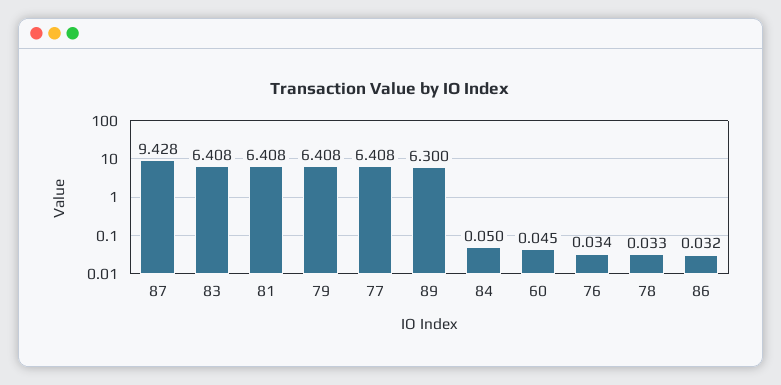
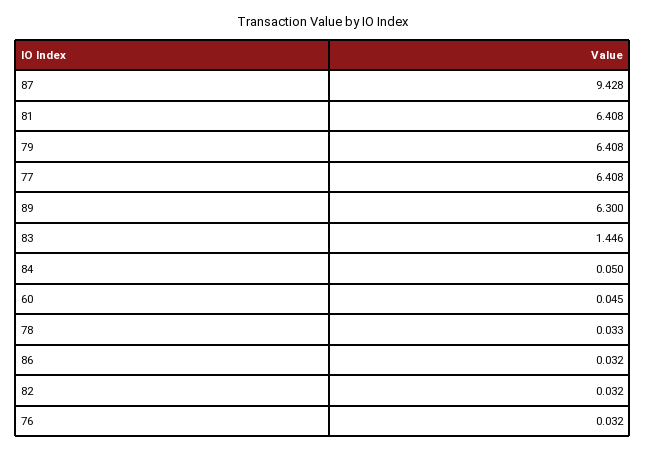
  {
    "87": 9.428,
-   "83": 6.408,
+   "83": 1.446,
    "81": 6.408,
    "79": 6.408,
    "77": 6.408,
    "89": 6.3,
    "84": 0.05,
    "60": 0.045,
-   "76": 0.034,
+   "76": 0.032,
    "78": 0.033,
-   "86": 0.032
+   "86": 0.032,
+   "82": 0.032
  }

